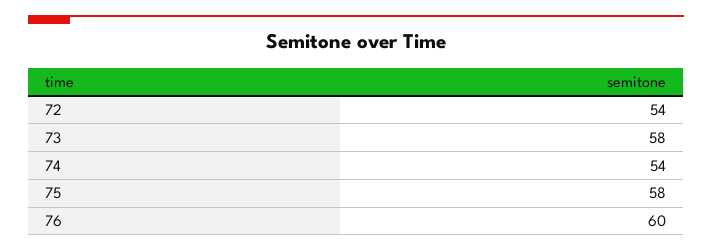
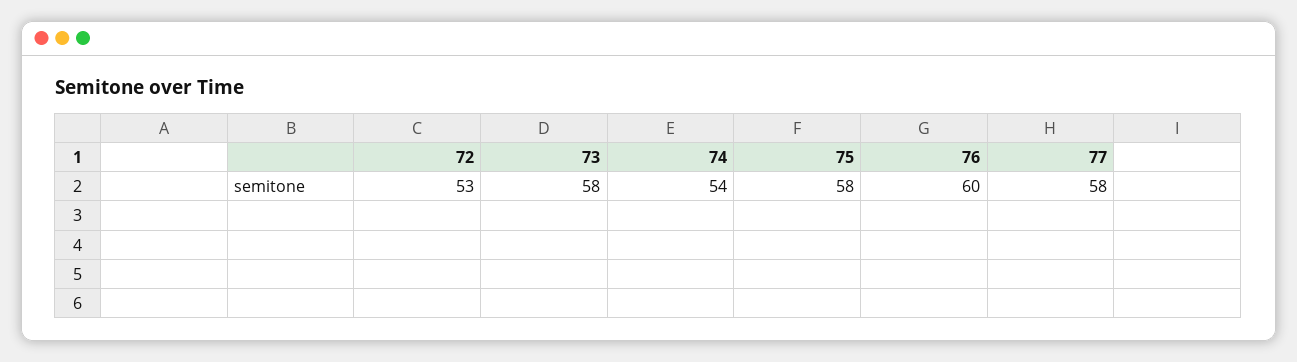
  {
-   "72": 54,
+   "72": 53,
    "73": 58,
    "74": 54,
    "75": 58,
-   "76": 60
+   "76": 60,
+   "77": 58
  }

